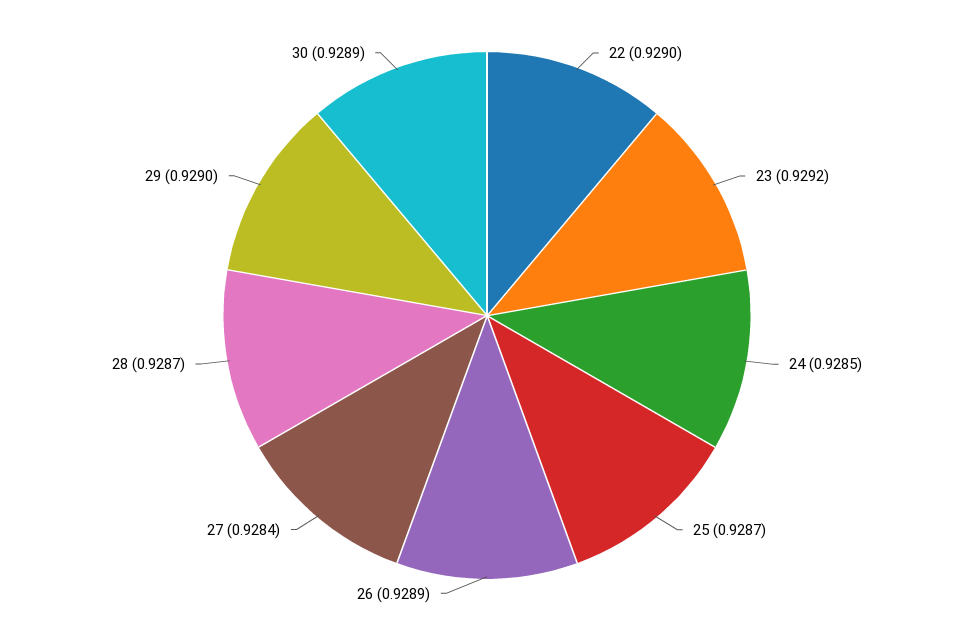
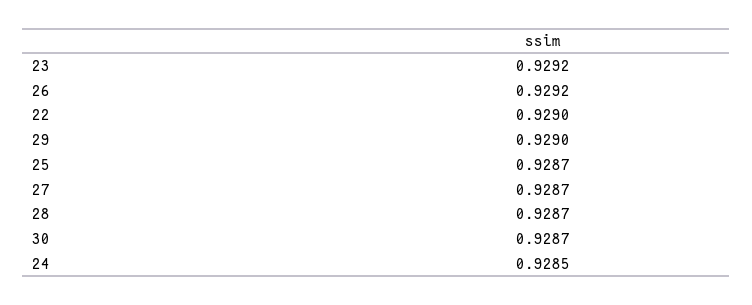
  {
    "22": 0.929,
    "23": 0.9292,
    "24": 0.9285,
    "25": 0.9287,
-   "26": 0.9289,
+   "26": 0.9292,
-   "27": 0.9284,
+   "27": 0.9287,
    "28": 0.9287,
    "29": 0.929,
-   "30": 0.9289
+   "30": 0.9287
  }

